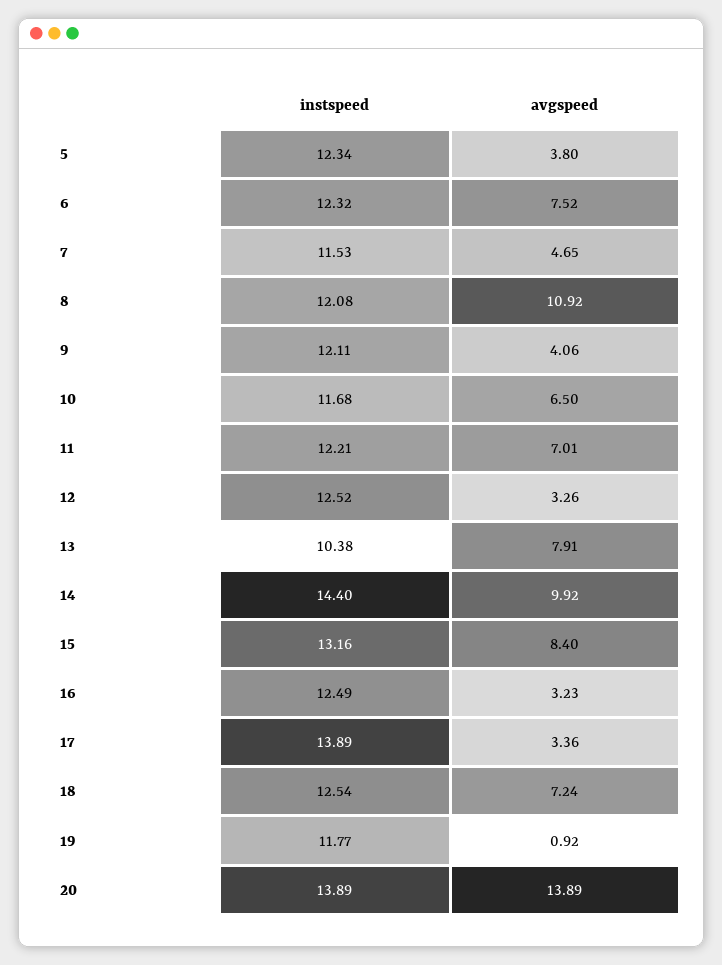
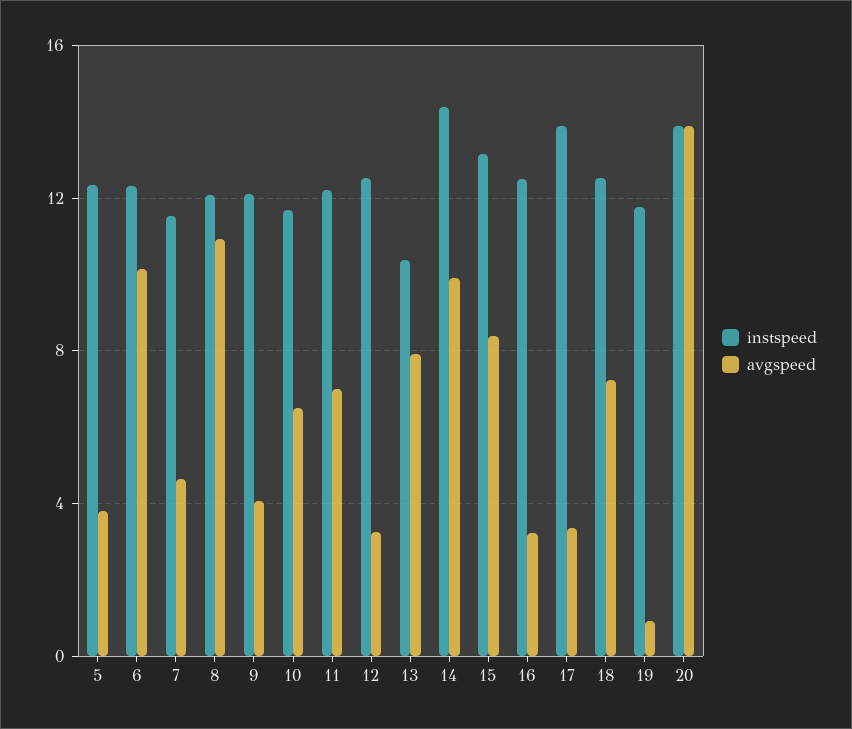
  {
    "instspeed": {
      "5": 12.34,
      "6": 12.32,
      "7": 11.53,
      "8": 12.08,
      "9": 12.11,
      "10": 11.68,
      "11": 12.21,
      "12": 12.52,
      "13": 10.38,
      "14": 14.4,
      "15": 13.16,
      "16": 12.49,
      "17": 13.89,
      "18": 12.54,
      "19": 11.77,
      "20": 13.89
    },
    "avgspeed": {
      "5": 3.8,
-     "6": 7.52,
+     "6": 10,
      "7": 4.65,
      "8": 10.92,
      "9": 4.06,
      "10": 6.5,
      "11": 7.01,
      "12": 3.26,
      "13": 7.91,
      "14": 9.92,
      "15": 8.4,
      "16": 3.23,
      "17": 3.36,
      "18": 7.24,
      "19": 0.92,
      "20": 13.89
    }
  }

